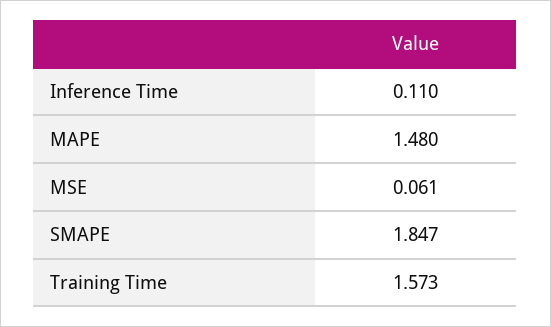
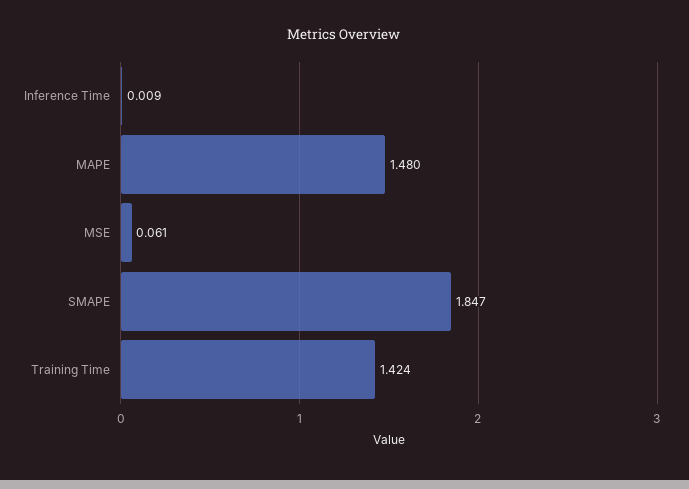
  {
-   "Inference Time": 0.11,
+   "Inference Time": 0.009,
    "MAPE": 1.48,
    "MSE": 0.061,
    "SMAPE": 1.847,
-   "Training Time": 1.573
+   "Training Time": 1.424
  }

